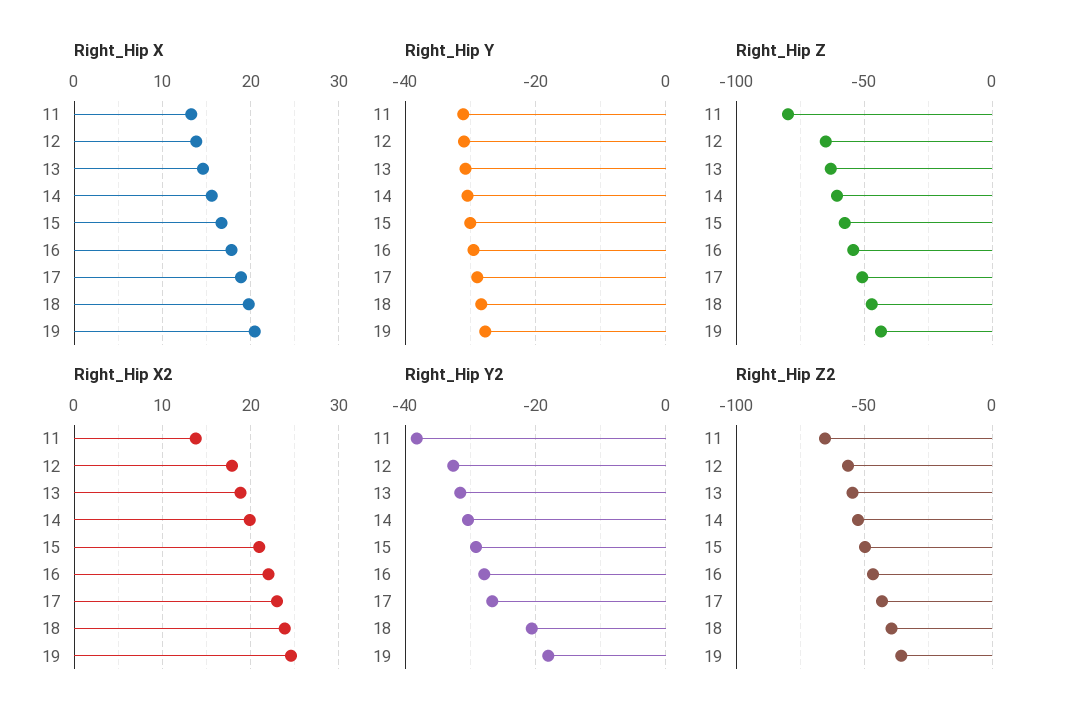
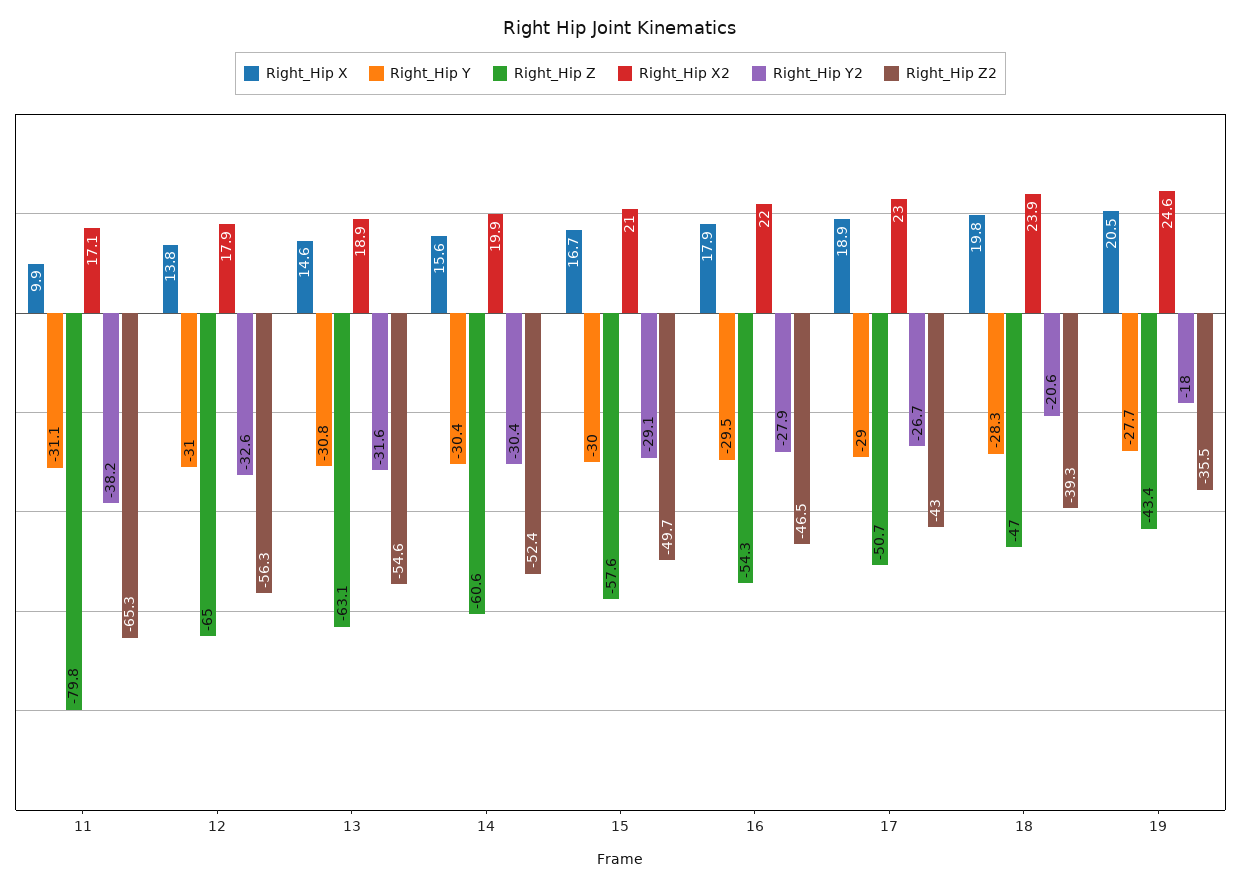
  {
    "Right_Hip X": {
-     "11": 13,
+     "11": 9.9,
      "12": 13.8,
      "13": 14.6,
      "14": 15.6,
      "15": 16.7,
      "16": 17.9,
      "17": 18.9,
      "18": 19.8,
      "19": 20.5
    },
    "Right_Hip Y": {
      "11": -31.1,
      "12": -31,
      "13": -30.8,
      "14": -30.4,
      "15": -30,
      "16": -29.5,
      "17": -29,
      "18": -28.3,
      "19": -27.7
    },
    "Right_Hip Z": {
      "11": -79.8,
      "12": -65,
      "13": -63.1,
      "14": -60.6,
      "15": -57.6,
      "16": -54.3,
      "17": -50.7,
      "18": -47,
      "19": -43.4
    },
    "Right_Hip X2": {
-     "11": 14,
+     "11": 17.1,
      "12": 17.9,
      "13": 18.9,
      "14": 19.9,
      "15": 21,
      "16": 22,
      "17": 23,
      "18": 23.9,
      "19": 24.6
    },
    "Right_Hip Y2": {
      "11": -38.2,
      "12": -32.6,
      "13": -31.6,
      "14": -30.4,
      "15": -29.1,
      "16": -27.9,
      "17": -26.7,
      "18": -20.6,
      "19": -18
    },
    "Right_Hip Z2": {
      "11": -65.3,
      "12": -56.3,
      "13": -54.6,
      "14": -52.4,
      "15": -49.7,
      "16": -46.5,
      "17": -43,
      "18": -39.3,
      "19": -35.5
    }
  }

